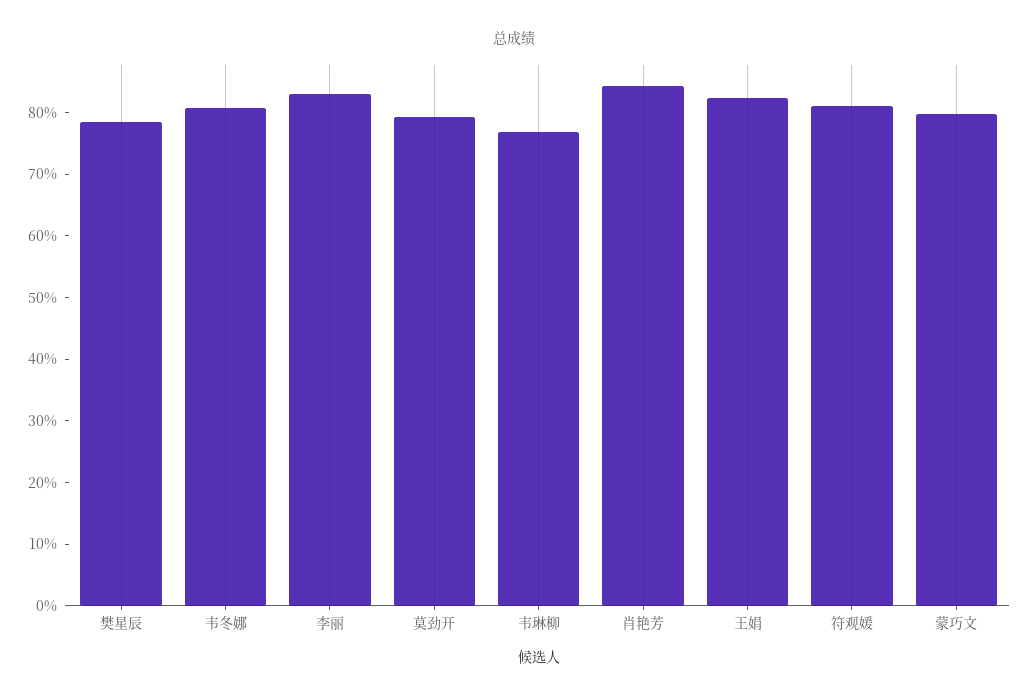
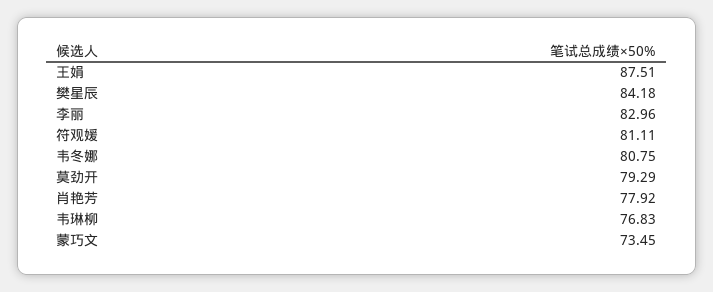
  {
-   "樊星辰": 78,
+   "樊星辰": 84.18,
    "韦冬娜": 80.75,
    "李丽": 82.96,
    "莫劲开": 79.29,
    "韦琳柳": 76.83,
-   "肖艳芳": 84,
+   "肖艳芳": 77.92,
-   "王娟": 82,
+   "王娟": 87.51,
    "符观媛": 81.11,
-   "蒙巧文": 80
+   "蒙巧文": 73.45
  }

